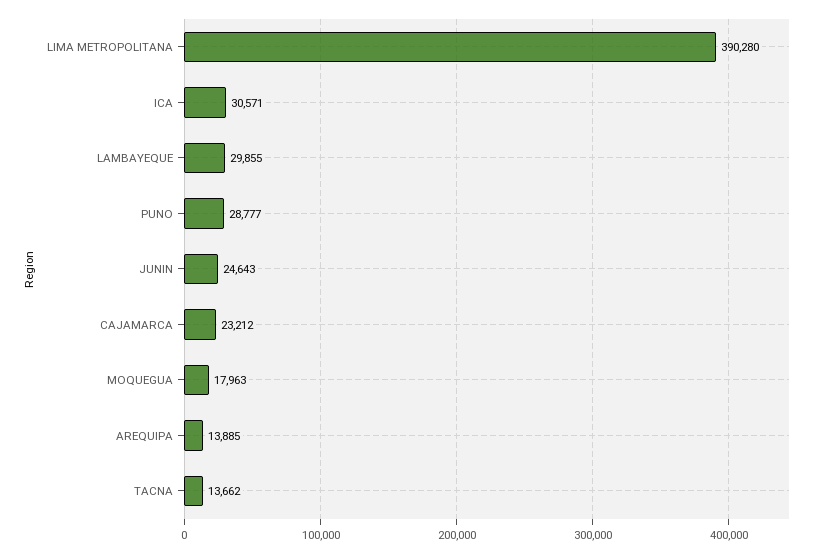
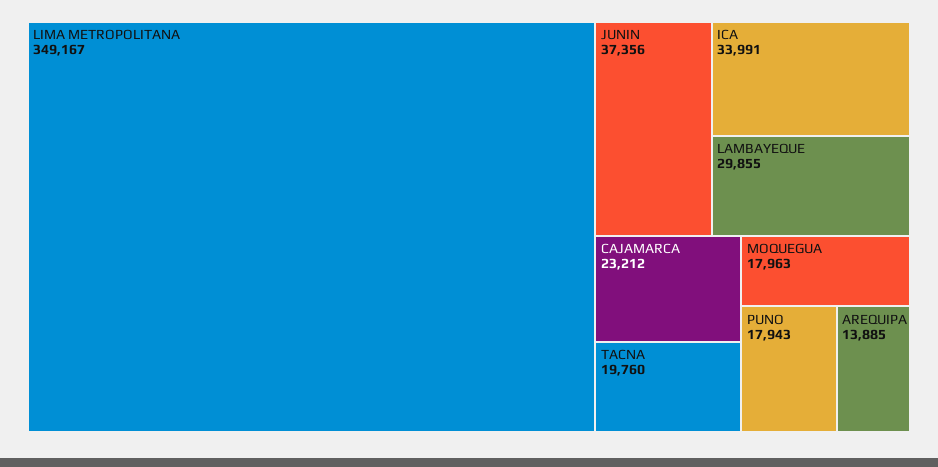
  {
-   "LIMA METROPOLITANA": 390280,
+   "LIMA METROPOLITANA": 349167,
-   "ICA": 30571,
+   "ICA": 33991,
    "LAMBAYEQUE": 29855,
-   "PUNO": 28777,
+   "PUNO": 17943,
-   "JUNIN": 24643,
+   "JUNIN": 37356,
    "CAJAMARCA": 23212,
    "MOQUEGUA": 17963,
    "AREQUIPA": 13885,
-   "TACNA": 13662
+   "TACNA": 19760
  }

